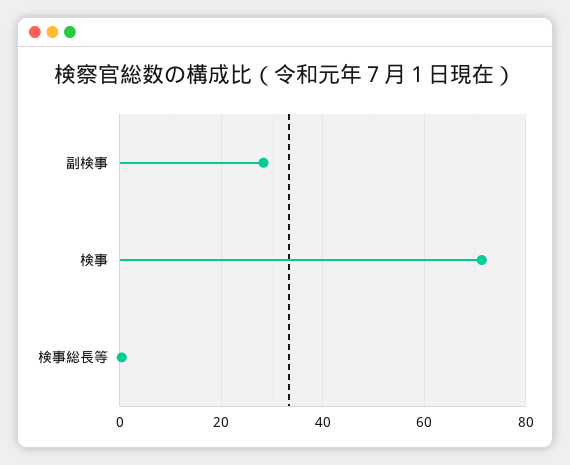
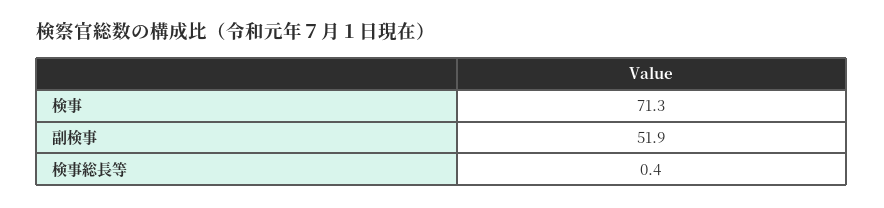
  {
-   "副検事": 28,
+   "副検事": 51.9,
    "検事": 71.3,
    "検事総長等": 0.4
  }

